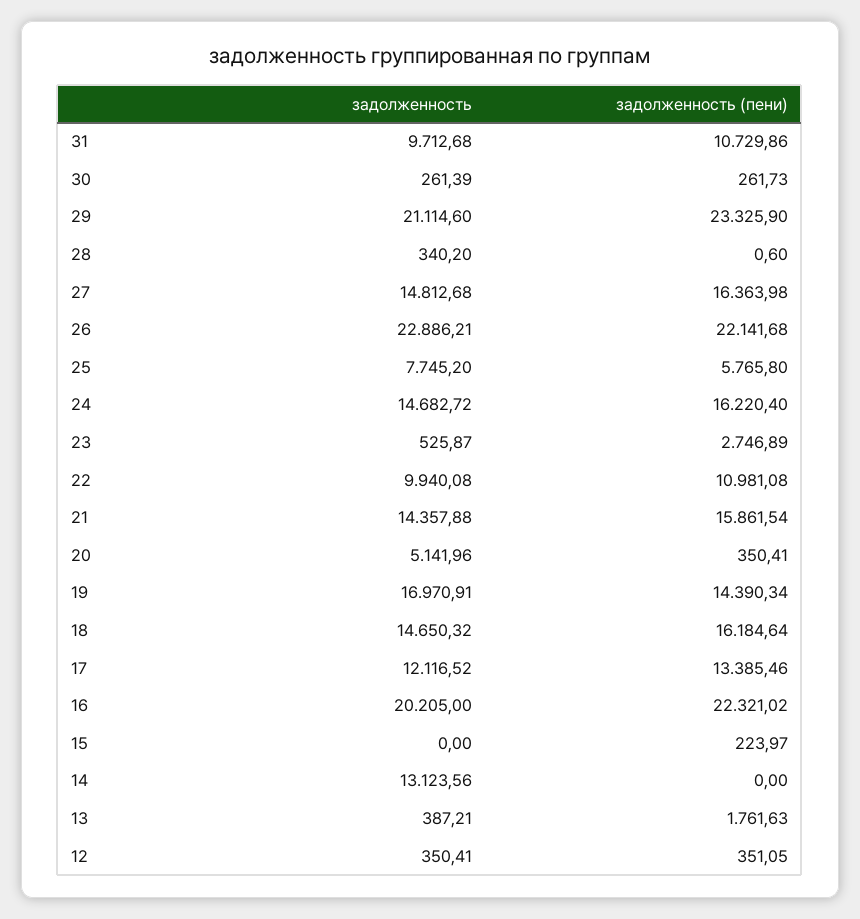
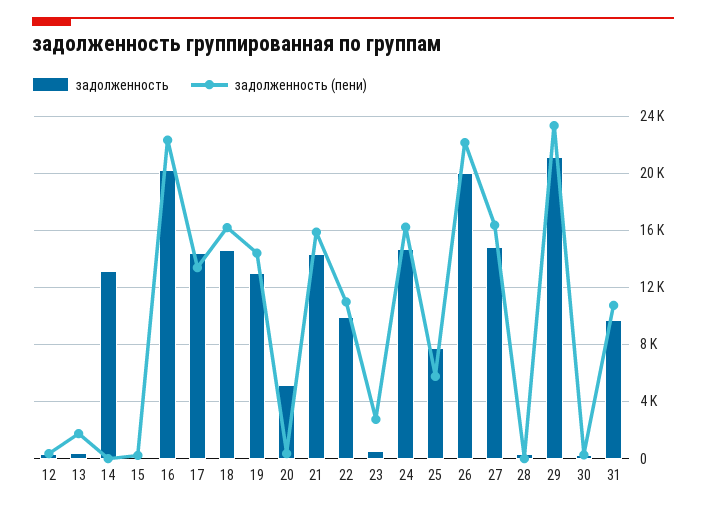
  {
    "задолженность": {
      "31": 9712.68,
      "30": 261.39,
      "29": 21114.6,
      "28": 340.2,
      "27": 14812.68,
-     "26": 22886.21,
+     "26": 20000,
      "25": 7745.2,
      "24": 14682.72,
      "23": 525.87,
      "22": 9940.08,
      "21": 14357.88,
      "20": 5141.96,
-     "19": 16970.91,
+     "19": 13000,
      "18": 14650.32,
-     "17": 12116.52,
+     "17": 14500,
      "16": 20205,
      "15": 0,
      "14": 13123.56,
      "13": 387.21,
      "12": 350.41
    },
    "задолженность (пени)": {
      "31": 10729.86,
      "30": 261.73,
      "29": 23325.9,
      "28": 0.6,
      "27": 16363.98,
      "26": 22141.68,
      "25": 5765.8,
      "24": 16220.4,
      "23": 2746.89,
      "22": 10981.08,
      "21": 15861.54,
      "20": 350.41,
      "19": 14390.34,
      "18": 16184.64,
      "17": 13385.46,
      "16": 22321.02,
      "15": 223.97,
      "14": 0,
      "13": 1761.63,
      "12": 351.05
    }
  }

